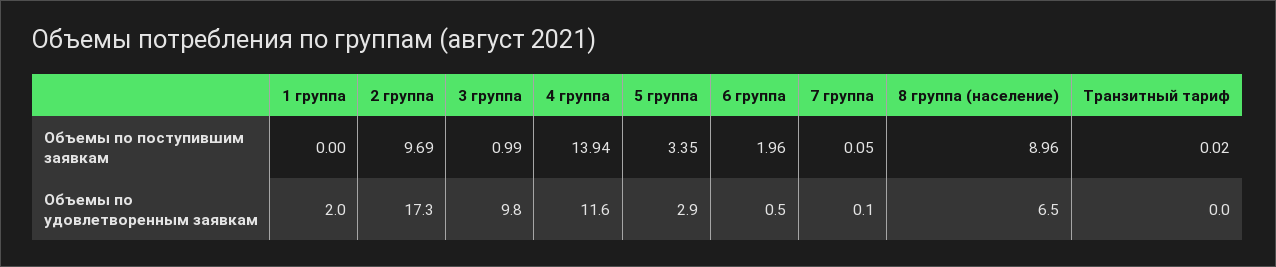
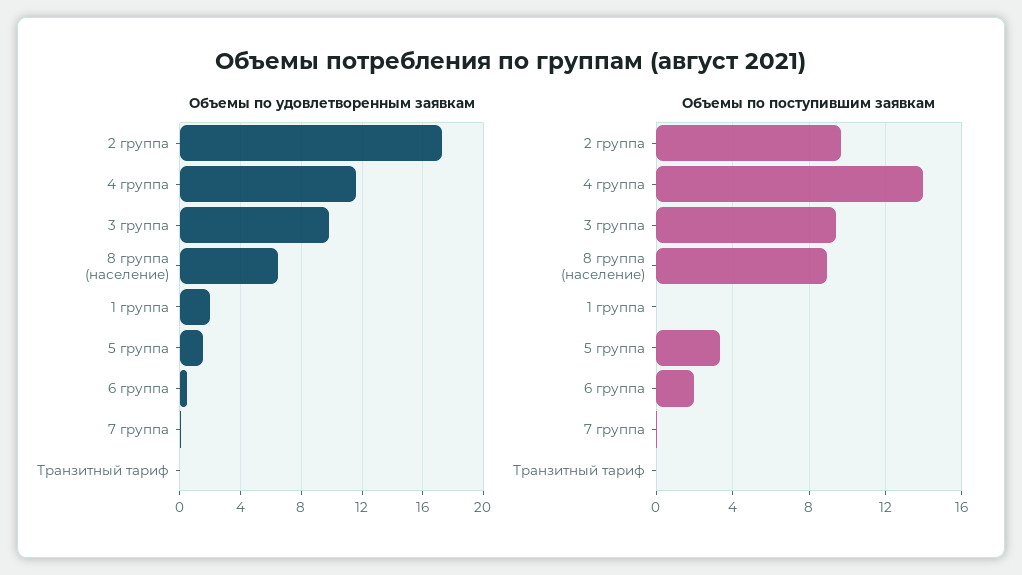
  {
    "Объемы по поступившим заявкам": {
      "1 группа": 0,
      "2 группа": 9.69,
-     "3 группа": 0.99,
+     "3 группа": 9.5,
      "4 группа": 13.94,
      "5 группа": 3.35,
      "6 группа": 1.96,
      "7 группа": 0.05,
      "8 группа (население)": 8.96,
      "Транзитный тариф": 0.02
    },
    "Объемы по удовлетворенным заявкам": {
      "1 группа": 2,
      "2 группа": 17.3,
      "3 группа": 9.8,
      "4 группа": 11.6,
-     "5 группа": 2.9,
+     "5 группа": 1.5,
      "6 группа": 0.5,
      "7 группа": 0.1,
      "8 группа (население)": 6.5,
      "Транзитный тариф": 0
    }
  }

